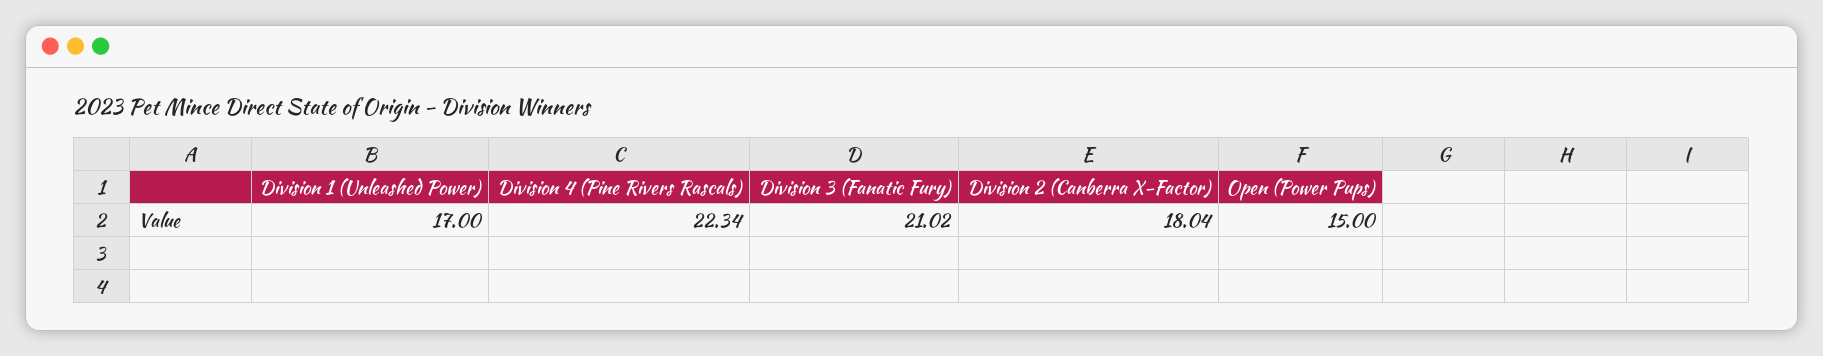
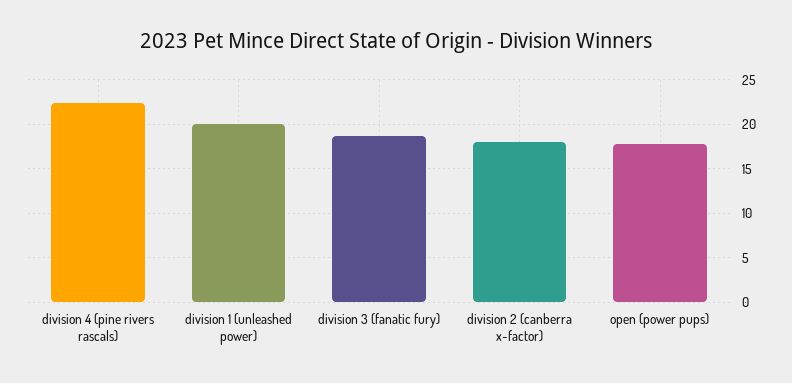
  {
-   "Division 1 (Unleashed Power)": 17,
+   "Division 1 (Unleashed Power)": 20,
    "Division 4 (Pine Rivers Rascals)": 22.34,
-   "Division 3 (Fanatic Fury)": 21.02,
+   "Division 3 (Fanatic Fury)": 19,
    "Division 2 (Canberra X-Factor)": 18.04,
-   "Open (Power Pups)": 15
+   "Open (Power Pups)": 18
  }

